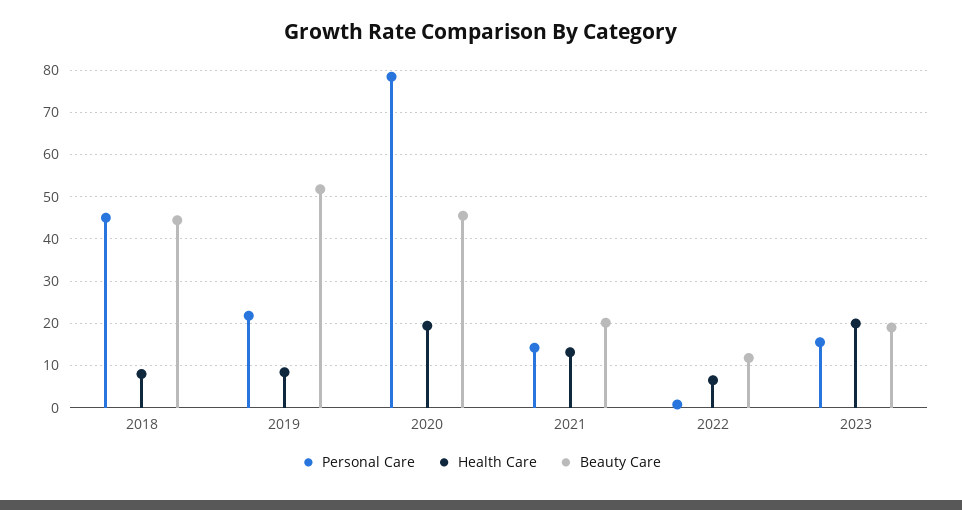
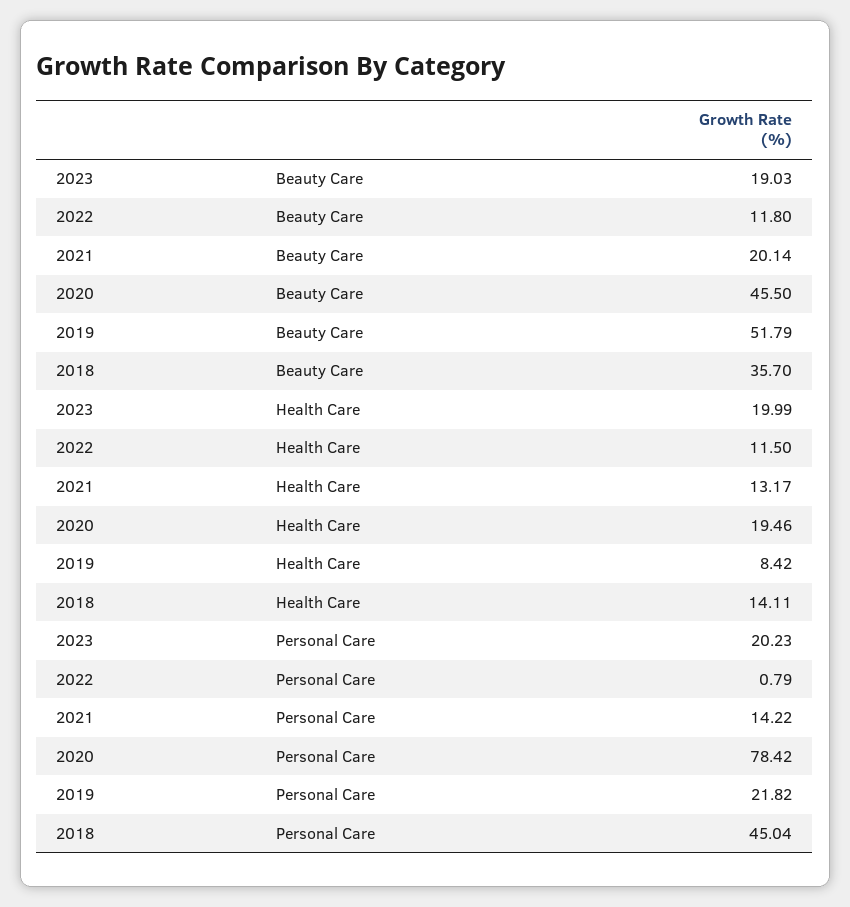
  {
    "Personal Care": {
      "2018": 45.04,
      "2019": 21.82,
      "2020": 78.42,
      "2021": 14.22,
      "2022": 0.79,
-     "2023": 16
+     "2023": 20.23
    },
    "Health Care": {
-     "2018": 8,
+     "2018": 14.11,
      "2019": 8.42,
      "2020": 19.46,
      "2021": 13.17,
-     "2022": 6,
+     "2022": 11.5,
      "2023": 19.99
    },
    "Beauty Care": {
-     "2018": 44,
+     "2018": 35.7,
      "2019": 51.79,
      "2020": 45.5,
      "2021": 20.14,
      "2022": 11.8,
      "2023": 19.03
    }
  }

